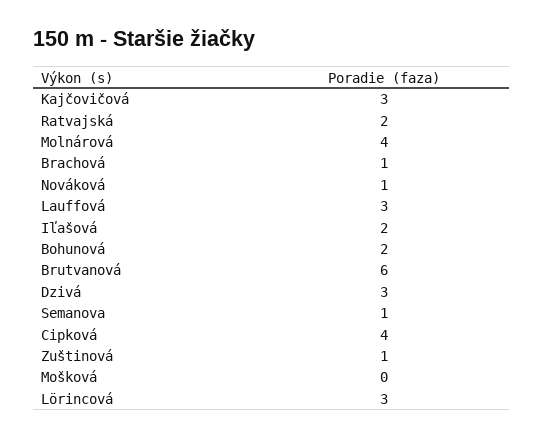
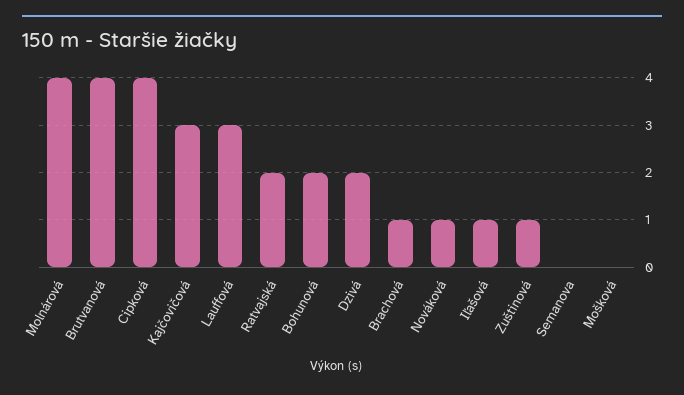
  {
    "Kajčovičová": 3,
    "Ratvajská": 2,
    "Molnárová": 4,
    "Brachová": 1,
    "Nováková": 1,
    "Lauffová": 3,
-   "Iľašová": 2,
+   "Iľašová": 1,
    "Bohunová": 2,
-   "Brutvanová": 6,
+   "Brutvanová": 4,
-   "Dzivá": 3,
+   "Dzivá": 2,
-   "Semanova": 1,
+   "Semanova": 0,
    "Cipková": 4,
    "Zuštinová": 1,
-   "Mošková": 0,
+   "Mošková": 0
-   "Lörincová": 3
  }

